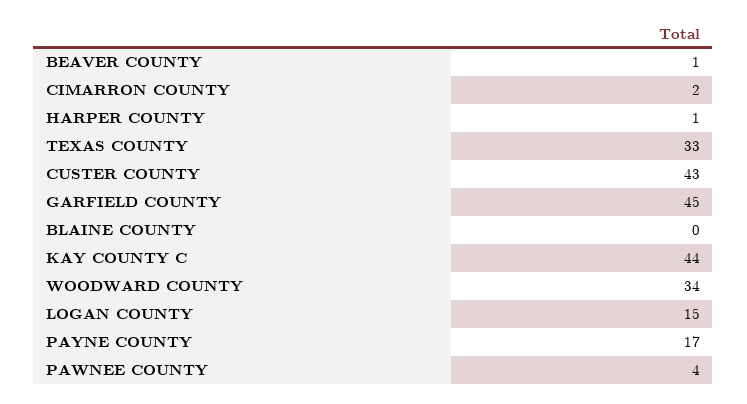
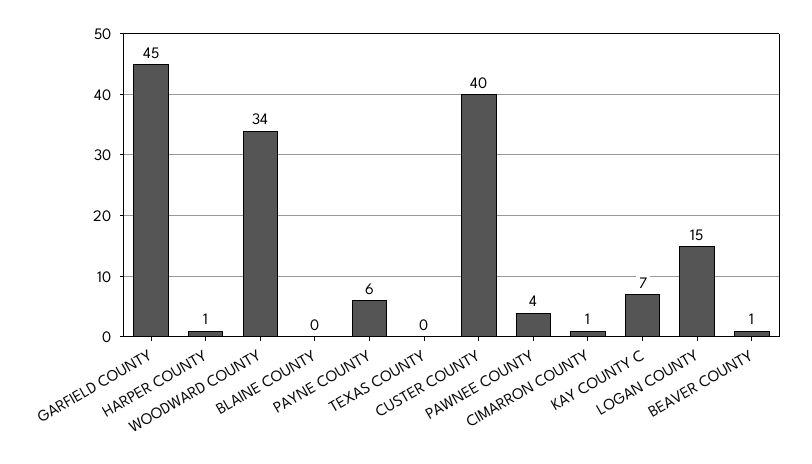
  {
    "BEAVER COUNTY": 1,
-   "CIMARRON COUNTY": 2,
+   "CIMARRON COUNTY": 1,
    "HARPER COUNTY": 1,
-   "TEXAS COUNTY": 33,
+   "TEXAS COUNTY": 0,
-   "CUSTER COUNTY": 43,
+   "CUSTER COUNTY": 40,
    "GARFIELD COUNTY": 45,
    "BLAINE COUNTY": 0,
-   "KAY COUNTY C": 44,
+   "KAY COUNTY C": 7,
    "WOODWARD COUNTY": 34,
    "LOGAN COUNTY": 15,
-   "PAYNE COUNTY": 17,
+   "PAYNE COUNTY": 6,
    "PAWNEE COUNTY": 4
  }

